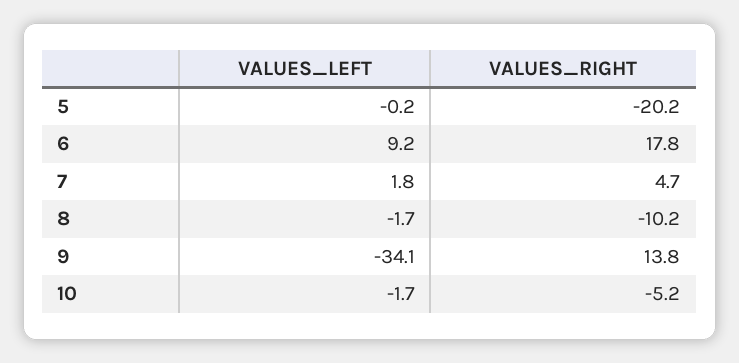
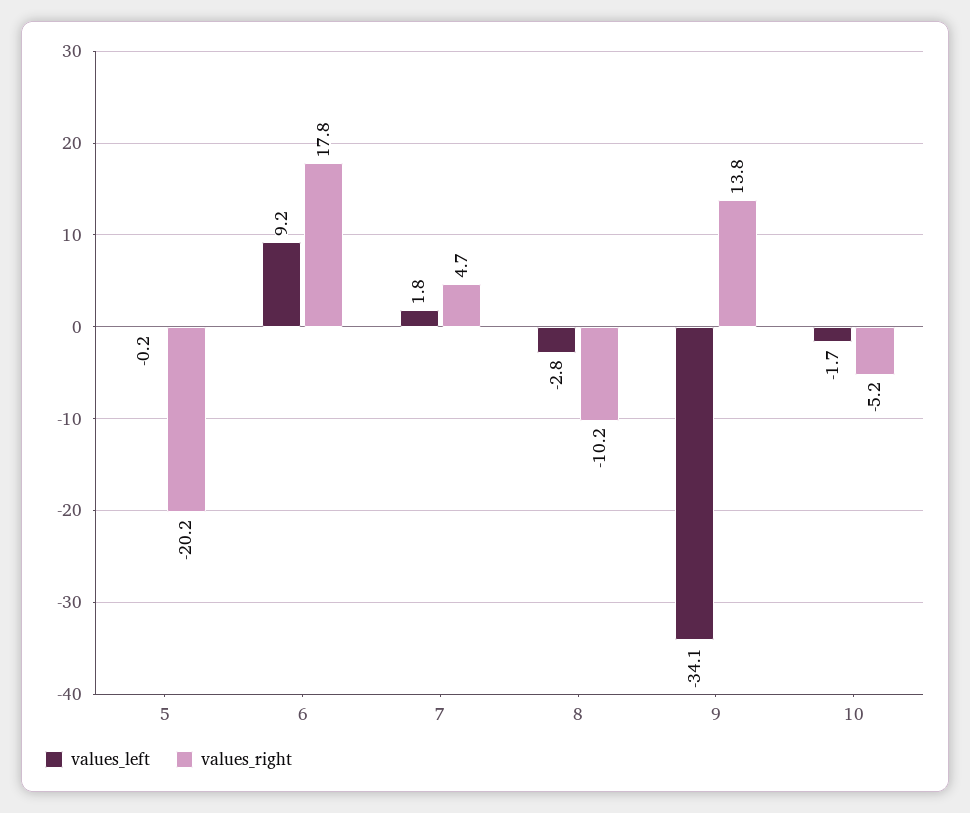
  {
    "VALUES_LEFT": {
      "5": -0.2,
      "6": 9.2,
      "7": 1.8,
-     "8": -1.7,
+     "8": -2.8,
      "9": -34.1,
      "10": -1.7
    },
    "VALUES_RIGHT": {
      "5": -20.2,
      "6": 17.8,
      "7": 4.7,
      "8": -10.2,
      "9": 13.8,
      "10": -5.2
    }
  }

